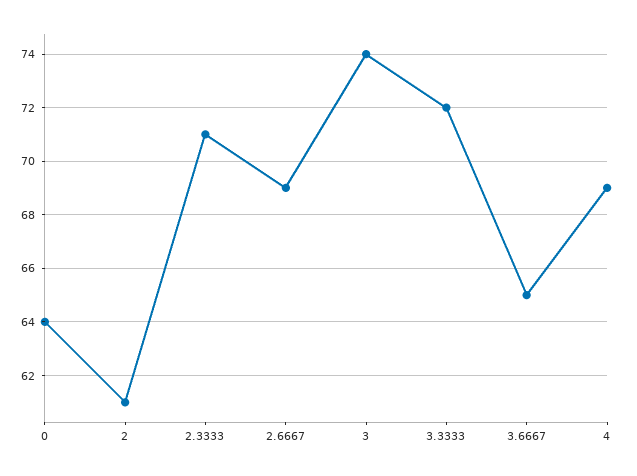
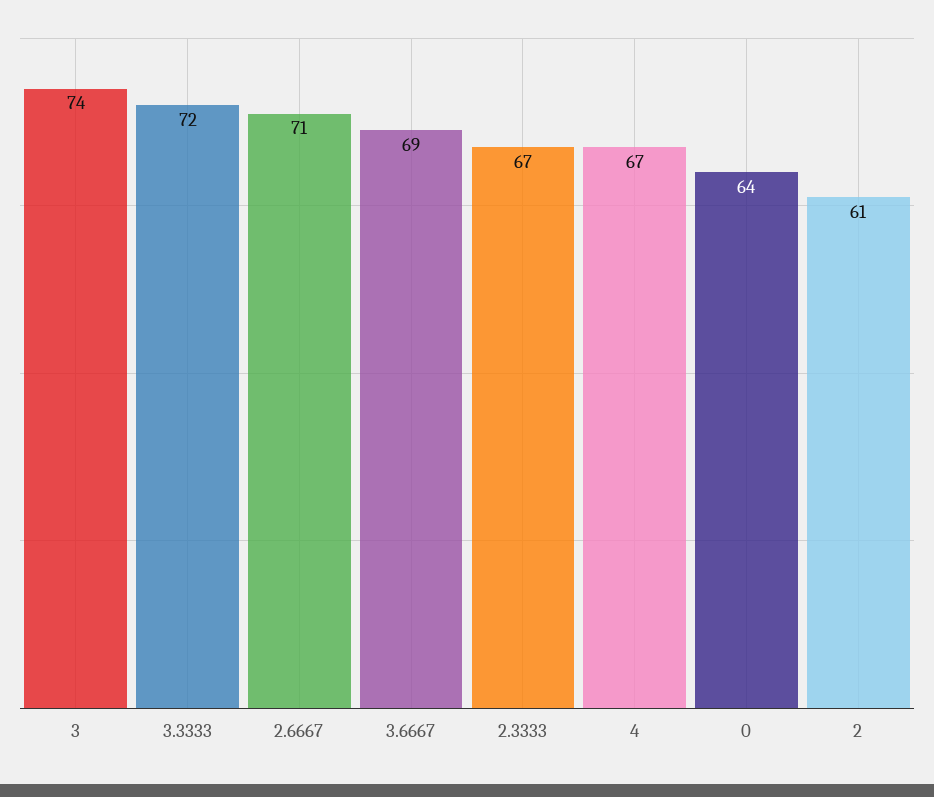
  {
    "0": 64,
    "2": 61,
-   "2.3333": 71,
+   "2.3333": 67,
-   "2.6667": 69,
+   "2.6667": 71,
    "3": 74,
    "3.3333": 72,
-   "3.6667": 65,
+   "3.6667": 69,
-   "4": 69
+   "4": 67
  }

